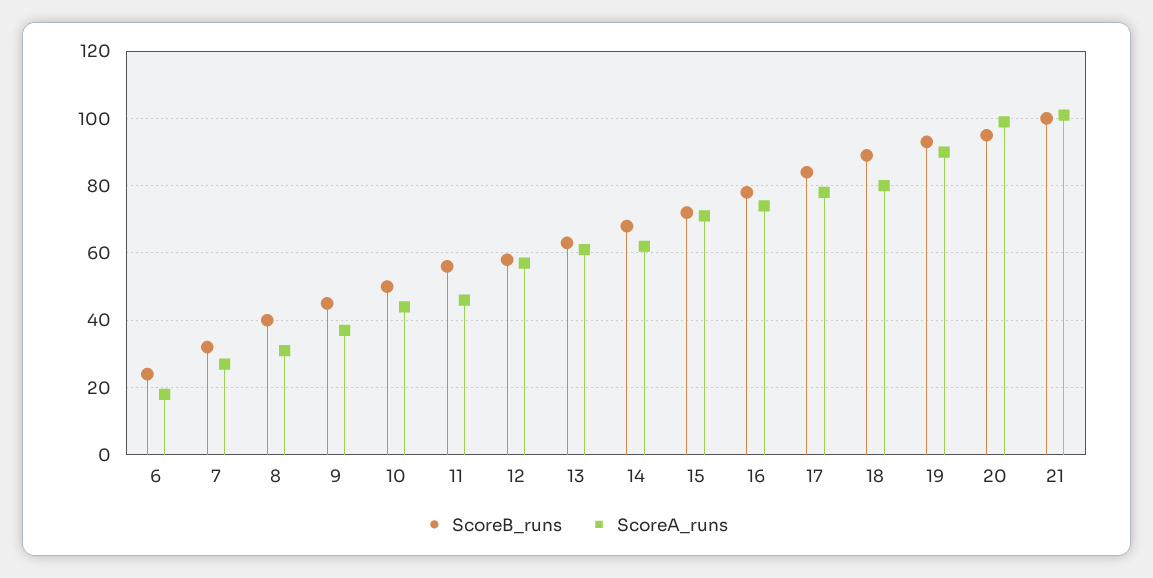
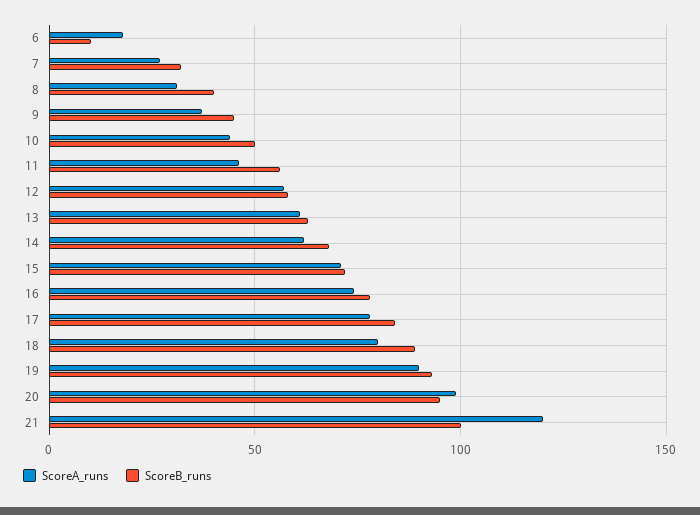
  {
    "ScoreB_runs": {
-     "6": 25,
+     "6": 10,
      "7": 30,
      "8": 40,
      "9": 45,
      "10": 50,
      "11": 55,
      "12": 60,
      "13": 65,
      "14": 70,
      "15": 70,
      "16": 80,
      "17": 85,
      "18": 90,
      "19": 95,
      "20": 95,
      "21": 100
    },
    "ScoreA_runs": {
      "6": 20,
      "7": 25,
      "8": 30,
      "9": 35,
      "10": 45,
      "11": 45,
      "12": 55,
      "13": 60,
      "14": 60,
      "15": 70,
      "16": 75,
      "17": 80,
      "18": 80,
      "19": 90,
      "20": 100,
-     "21": 100
+     "21": 120
    }
  }

